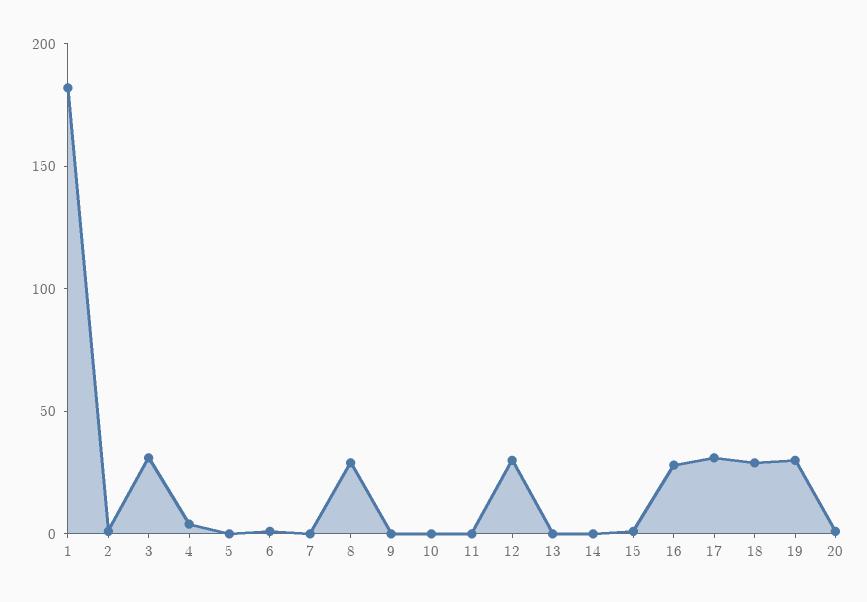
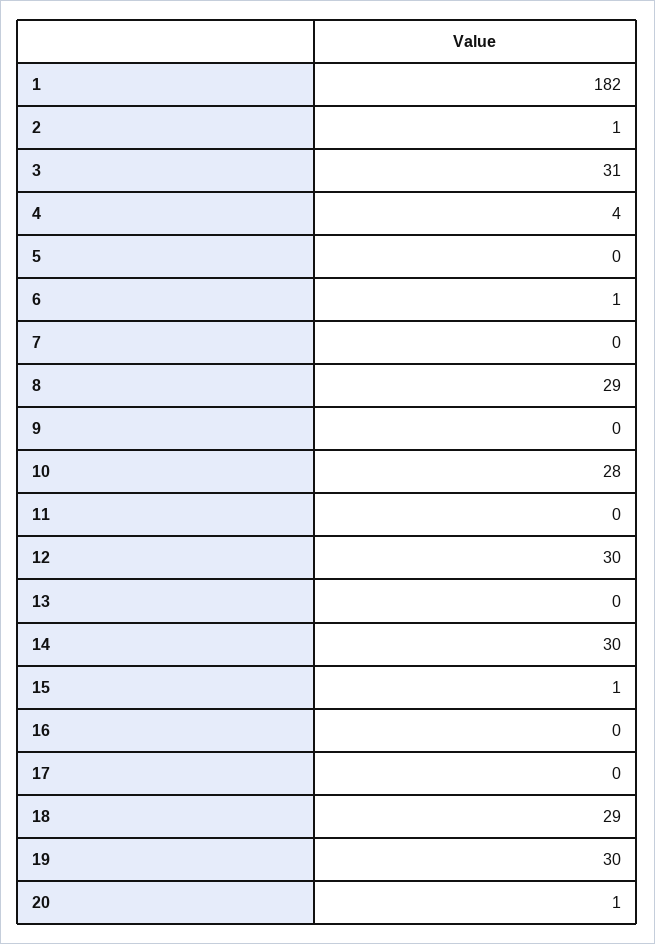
  {
    "1": 182,
    "2": 1,
    "3": 31,
    "4": 4,
    "5": 0,
    "6": 1,
    "7": 0,
    "8": 29,
    "9": 0,
-   "10": 0,
+   "10": 28,
    "11": 0,
    "12": 30,
    "13": 0,
-   "14": 0,
+   "14": 30,
    "15": 1,
-   "16": 30,
+   "16": 0,
-   "17": 30,
+   "17": 0,
    "18": 29,
    "19": 30,
    "20": 1
  }

